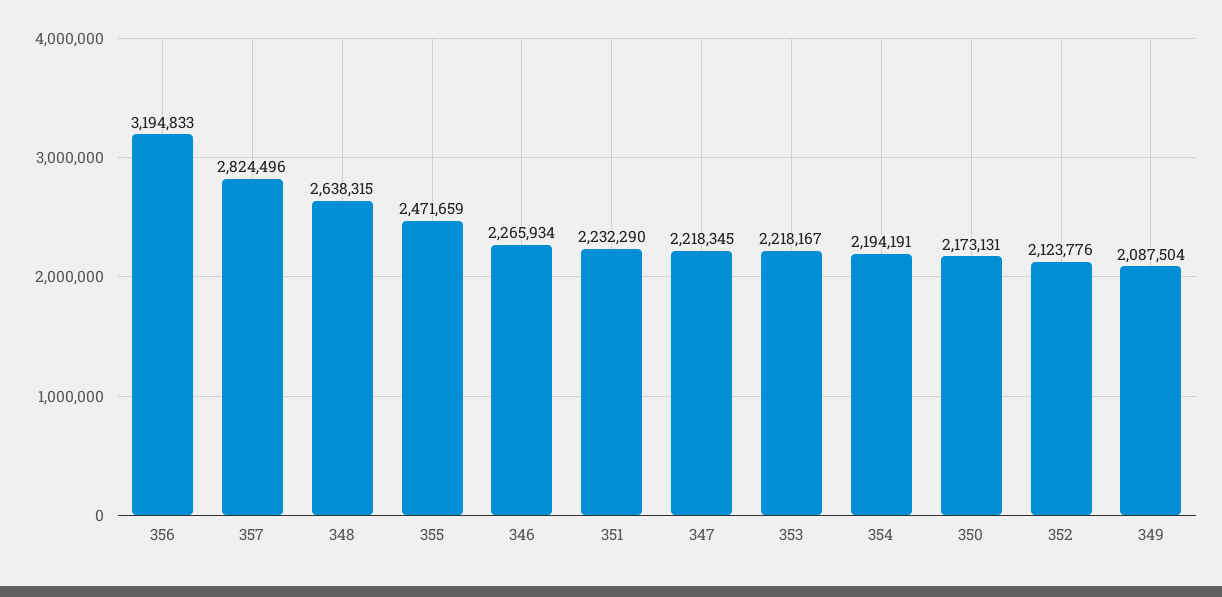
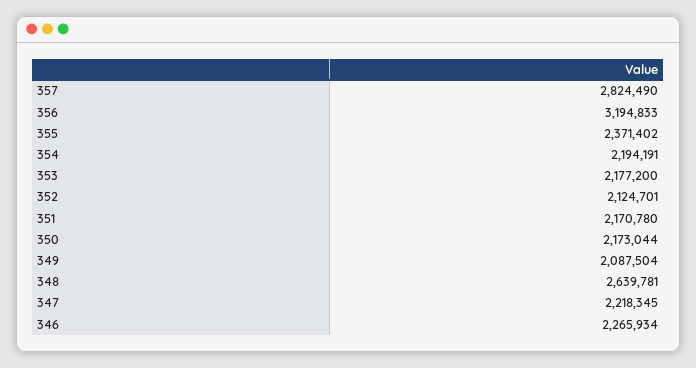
  {
    "356": 3194833,
-   "357": 2824496,
+   "357": 2824490,
-   "348": 2638315,
+   "348": 2639781,
-   "355": 2471659,
+   "355": 2371402,
    "346": 2265934,
-   "351": 2232290,
+   "351": 2170780,
    "347": 2218345,
-   "353": 2218167,
+   "353": 2177200,
    "354": 2194191,
-   "350": 2173131,
+   "350": 2173044,
-   "352": 2123776,
+   "352": 2124701,
    "349": 2087504
  }

